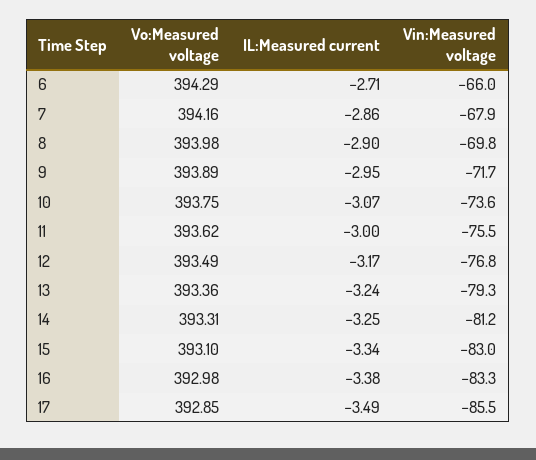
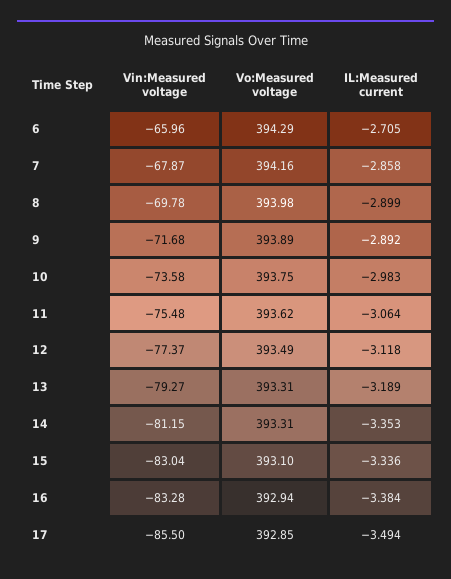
  {
    "Vo:Measured voltage": {
      "6": 394.29,
      "7": 394.16,
      "8": 393.98,
      "9": 393.89,
      "10": 393.75,
      "11": 393.62,
      "12": 393.49,
-     "13": 393.36,
+     "13": 393.31,
      "14": 393.31,
      "15": 393.1,
-     "16": 392.98,
+     "16": 392.94,
      "17": 392.85
    },
    "IL:Measured current": {
      "6": -2.705,
      "7": -2.858,
      "8": -2.899,
-     "9": -2.95,
+     "9": -2.892,
-     "10": -3.07,
+     "10": -2.983,
-     "11": -3,
+     "11": -3.064,
-     "12": -3.17,
+     "12": -3.118,
-     "13": -3.24,
+     "13": -3.189,
-     "14": -3.25,
+     "14": -3.353,
      "15": -3.336,
      "16": -3.384,
      "17": -3.494
    },
    "Vin:Measured voltage": {
      "6": -65.96,
      "7": -67.87,
      "8": -69.78,
      "9": -71.68,
      "10": -73.58,
      "11": -75.48,
-     "12": -76.8,
+     "12": -77.37,
      "13": -79.27,
      "14": -81.15,
      "15": -83.04,
      "16": -83.28,
      "17": -85.5
    }
  }

